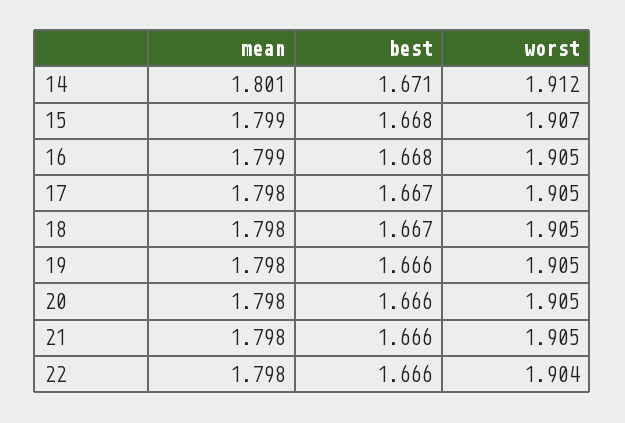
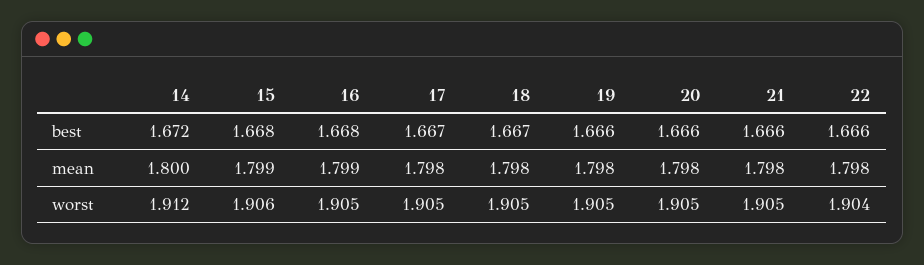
  {
    "mean": {
-     "14": 1.801,
+     "14": 1.8,
      "15": 1.799,
      "16": 1.799,
      "17": 1.798,
      "18": 1.798,
      "19": 1.798,
      "20": 1.798,
      "21": 1.798,
      "22": 1.798
    },
    "best": {
-     "14": 1.671,
+     "14": 1.672,
      "15": 1.668,
      "16": 1.668,
      "17": 1.667,
      "18": 1.667,
      "19": 1.666,
      "20": 1.666,
      "21": 1.666,
      "22": 1.666
    },
    "worst": {
      "14": 1.912,
-     "15": 1.907,
+     "15": 1.906,
      "16": 1.905,
      "17": 1.905,
      "18": 1.905,
      "19": 1.905,
      "20": 1.905,
      "21": 1.905,
      "22": 1.904
    }
  }

